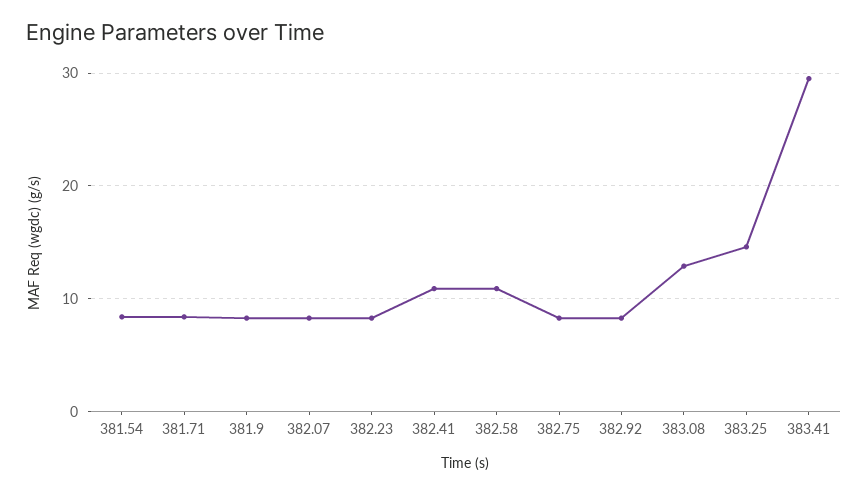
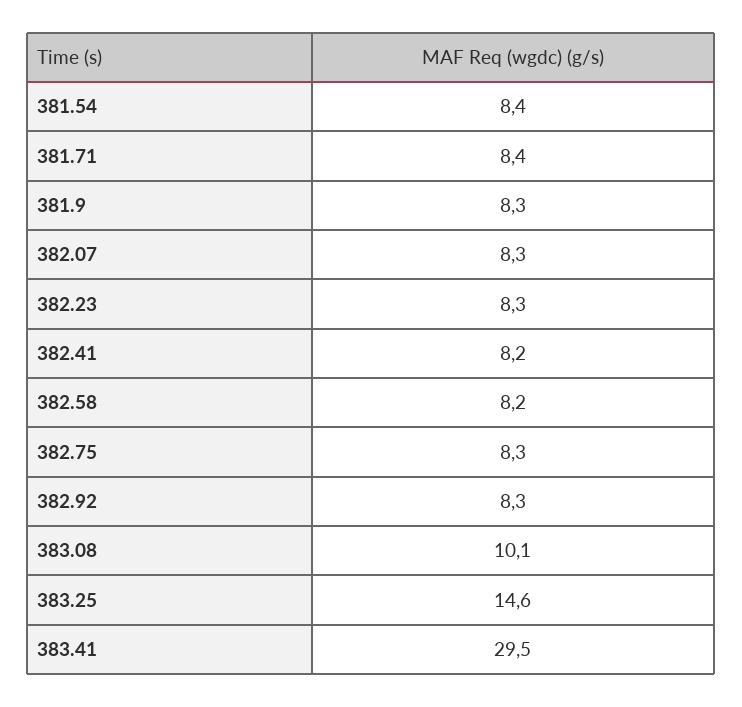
  {
    "381.54": 8.4,
    "381.71": 8.4,
    "381.9": 8.3,
    "382.07": 8.3,
    "382.23": 8.3,
-   "382.41": 11,
+   "382.41": 8.2,
-   "382.58": 11,
+   "382.58": 8.2,
    "382.75": 8.3,
    "382.92": 8.3,
-   "383.08": 13,
+   "383.08": 10.1,
    "383.25": 14.6,
    "383.41": 29.5
  }

